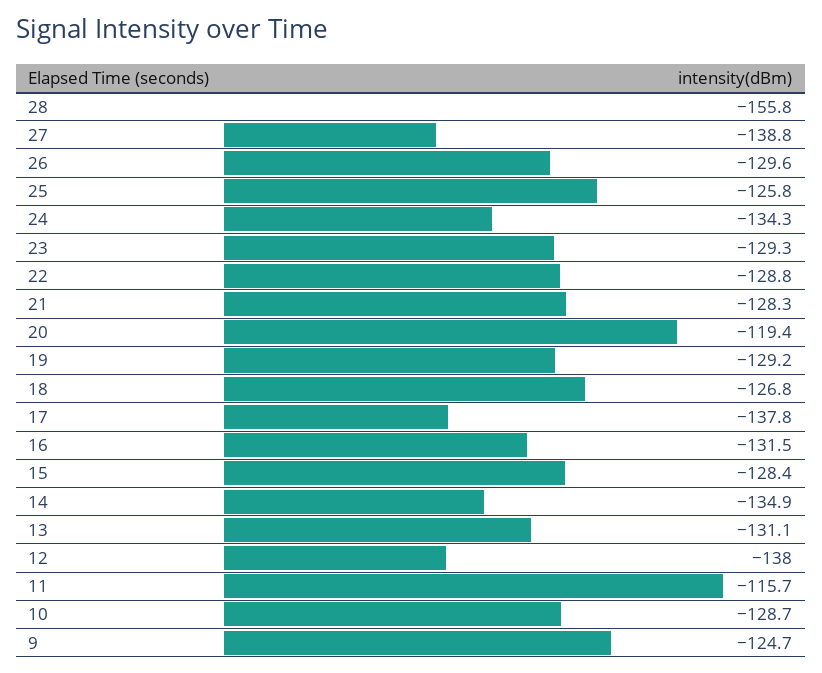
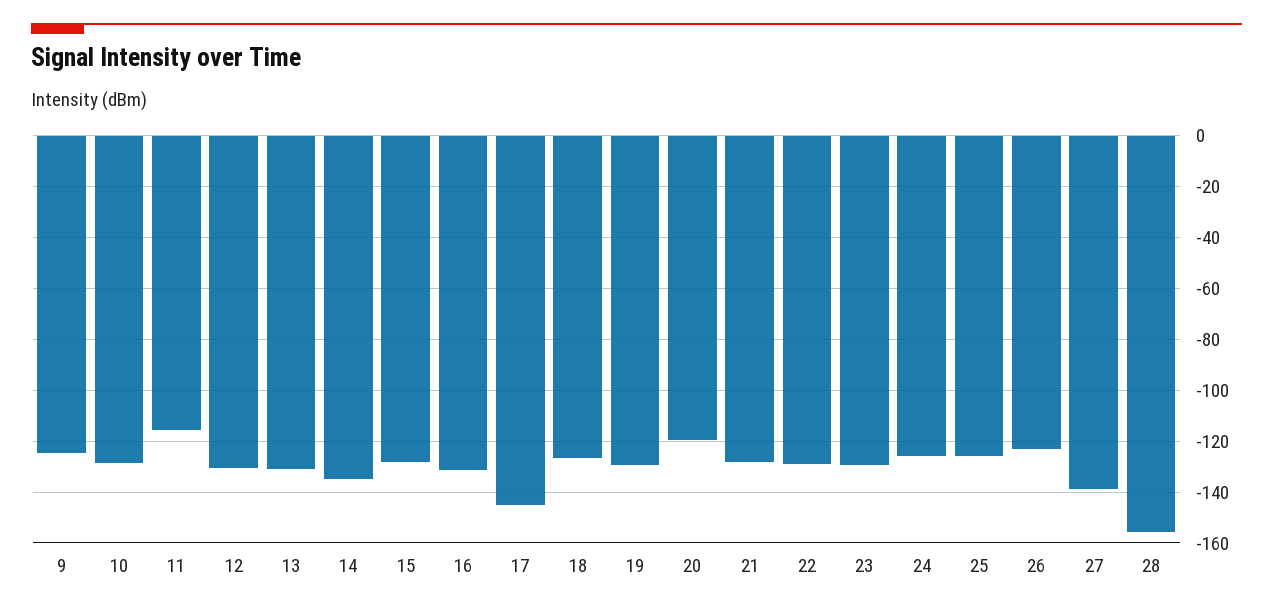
  {
    "28": -155.8,
    "27": -138.8,
-   "26": -129.6,
+   "26": -122.5,
    "25": -125.8,
-   "24": -134.3,
+   "24": -125,
    "23": -129.3,
    "22": -128.8,
    "21": -128.3,
    "20": -119.4,
    "19": -129.2,
    "18": -126.8,
-   "17": -137.8,
+   "17": -145,
    "16": -131.5,
    "15": -128.4,
    "14": -134.9,
    "13": -131.1,
-   "12": -138,
+   "12": -130,
    "11": -115.7,
    "10": -128.7,
    "9": -124.7
  }

